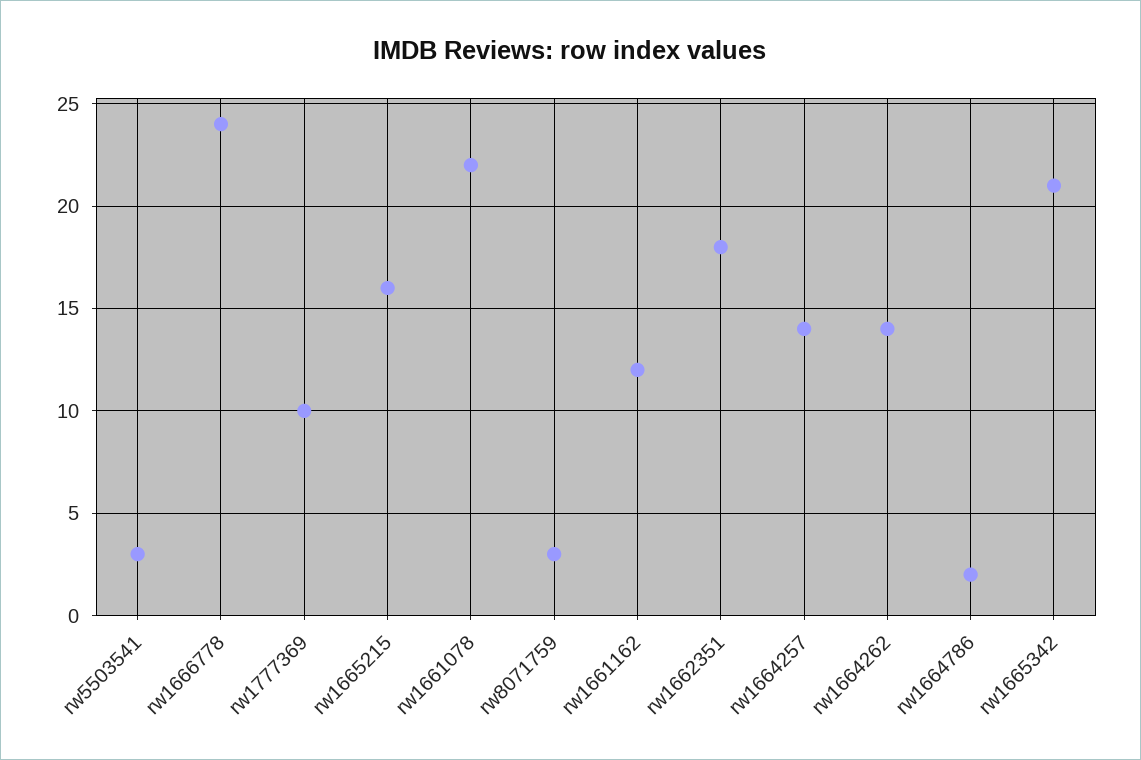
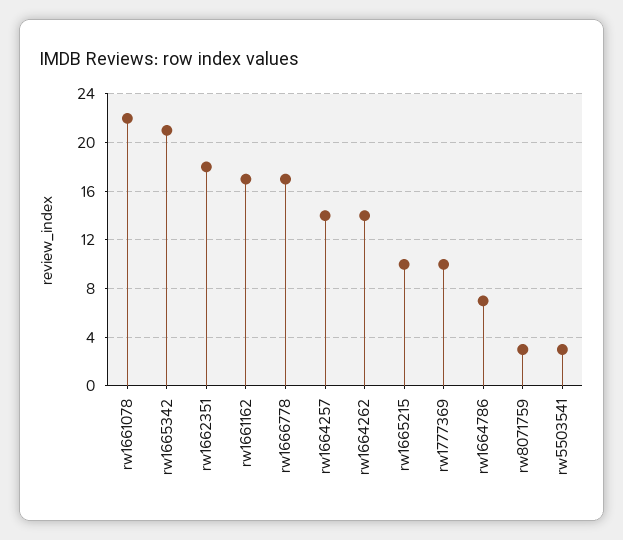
  {
    "rw5503541": 3,
-   "rw1666778": 24,
+   "rw1666778": 17,
    "rw1777369": 10,
-   "rw1665215": 16,
+   "rw1665215": 10,
    "rw1661078": 22,
    "rw8071759": 3,
-   "rw1661162": 12,
+   "rw1661162": 17,
    "rw1662351": 18,
    "rw1664257": 14,
    "rw1664262": 14,
-   "rw1664786": 2,
+   "rw1664786": 7,
    "rw1665342": 21
  }

